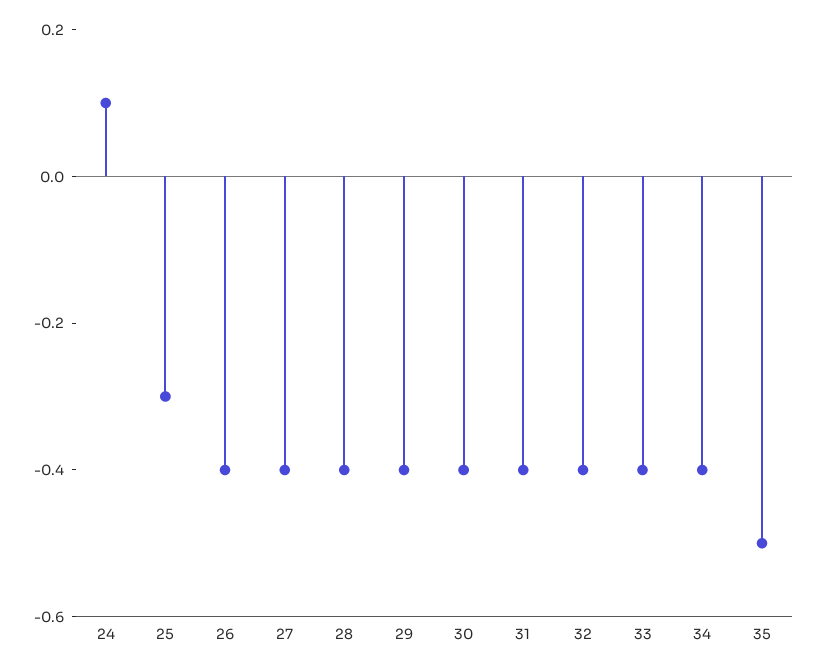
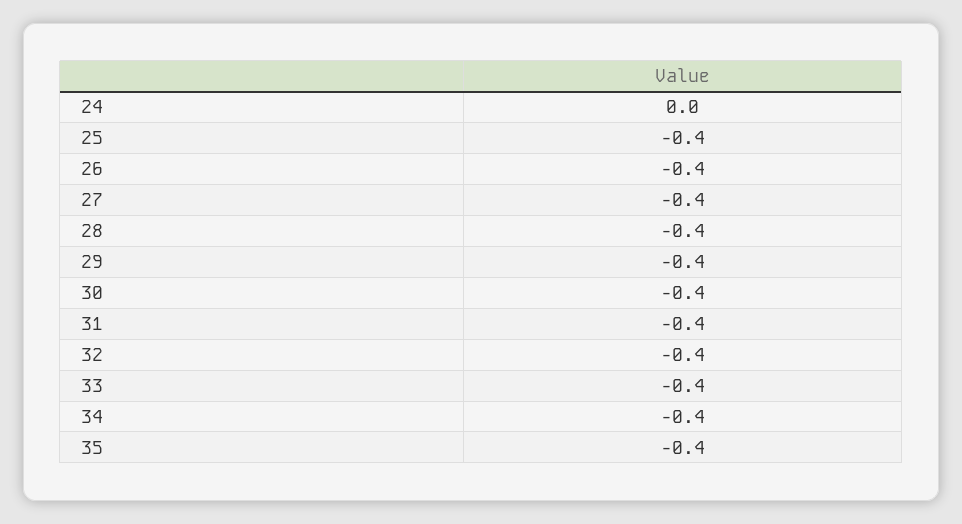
  {
-   "24": 0.1,
+   "24": 0,
-   "25": -0.3,
+   "25": -0.4,
    "26": -0.4,
    "27": -0.4,
    "28": -0.4,
    "29": -0.4,
    "30": -0.4,
    "31": -0.4,
    "32": -0.4,
    "33": -0.4,
    "34": -0.4,
-   "35": -0.5
+   "35": -0.4
  }

